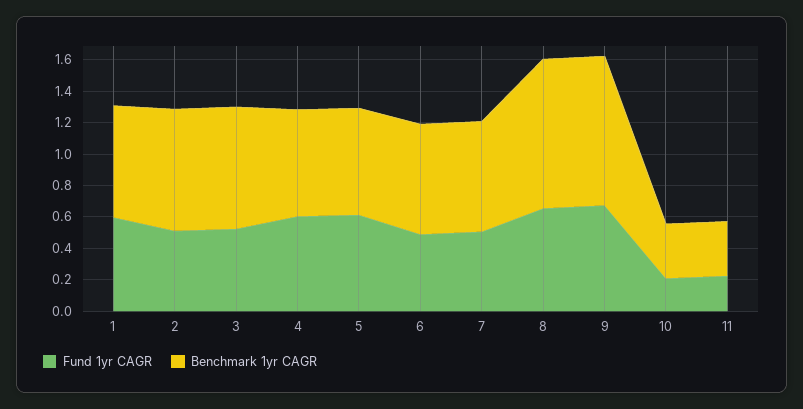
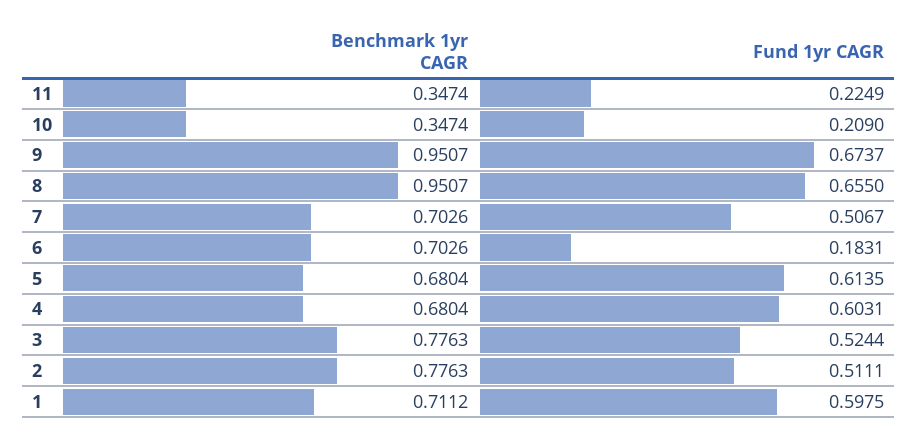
  {
    "Fund 1yr CAGR": {
      "1": 0.5975,
      "2": 0.5111,
      "3": 0.5244,
      "4": 0.6031,
      "5": 0.6135,
-     "6": 0.5,
+     "6": 0.1831,
      "7": 0.5067,
      "8": 0.655,
      "9": 0.6737,
      "10": 0.209,
      "11": 0.2249
    },
    "Benchmark 1yr CAGR": {
      "1": 0.7112,
      "2": 0.7763,
      "3": 0.7763,
      "4": 0.6804,
      "5": 0.6804,
      "6": 0.7026,
      "7": 0.7026,
      "8": 0.9507,
      "9": 0.9507,
      "10": 0.3474,
      "11": 0.3474
    }
  }

